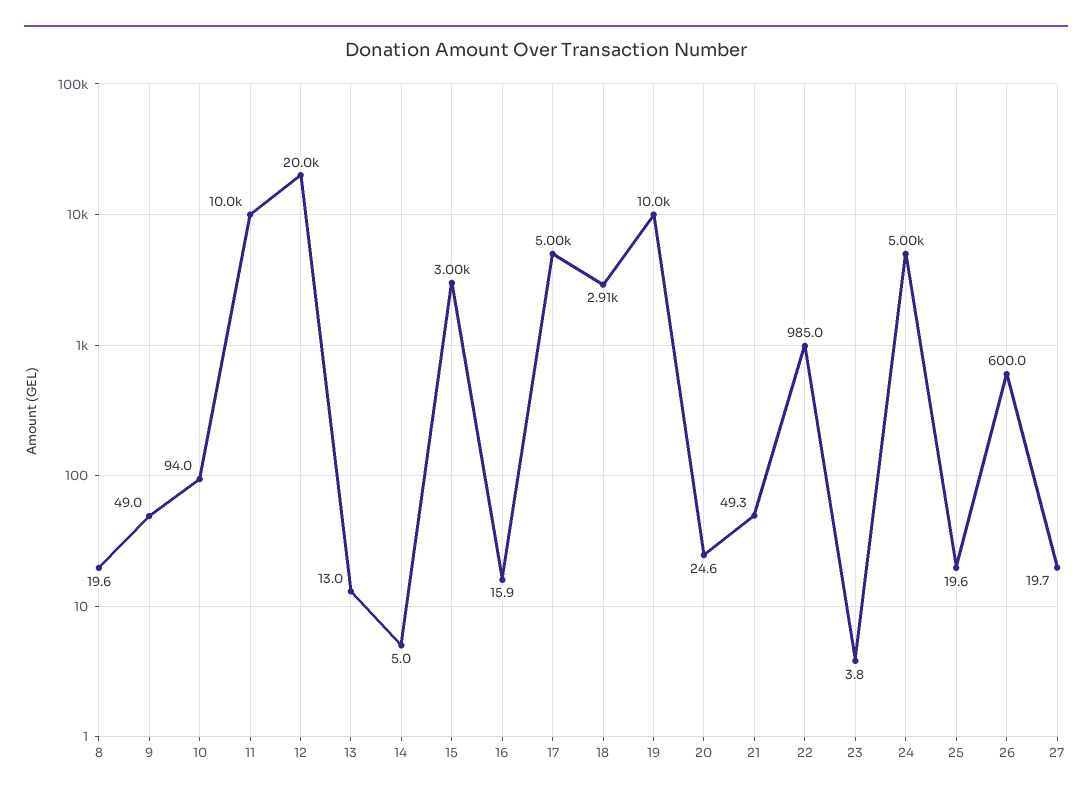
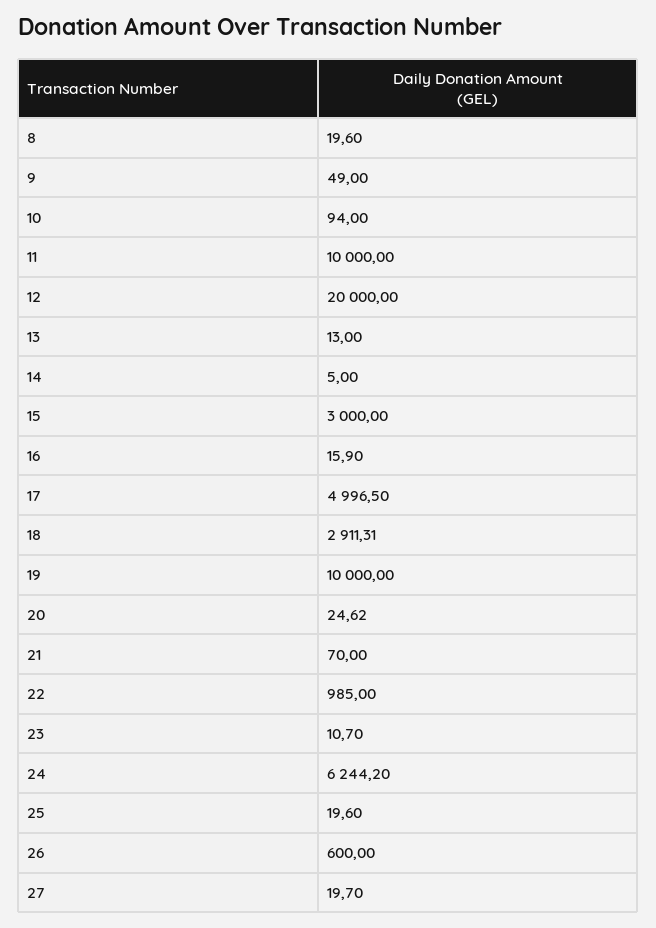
  {
    "8": 19.6,
    "9": 49,
    "10": 94,
    "11": 10000,
    "12": 20000,
    "13": 13,
    "14": 5,
    "15": 3000,
    "16": 15.9,
    "17": 4996.5,
    "18": 2911.31,
    "19": 10000,
    "20": 24.62,
-   "21": 49.3,
+   "21": 70,
    "22": 985,
-   "23": 3.8,
+   "23": 10.7,
-   "24": 5000,
+   "24": 6244.2,
    "25": 19.6,
    "26": 600,
    "27": 19.7
  }

